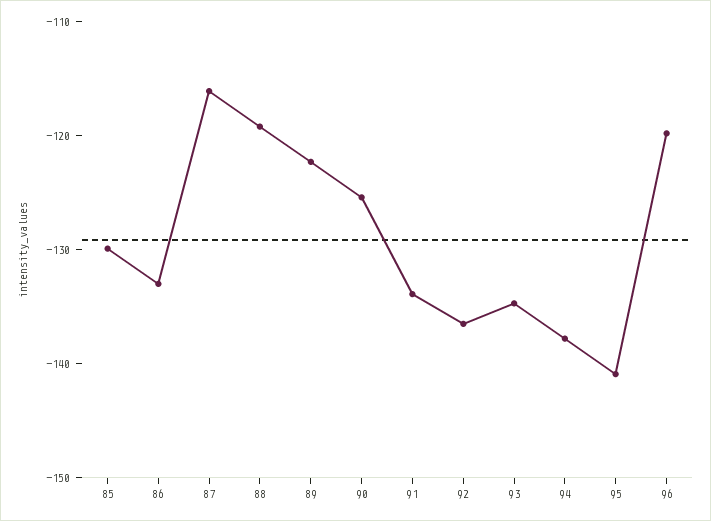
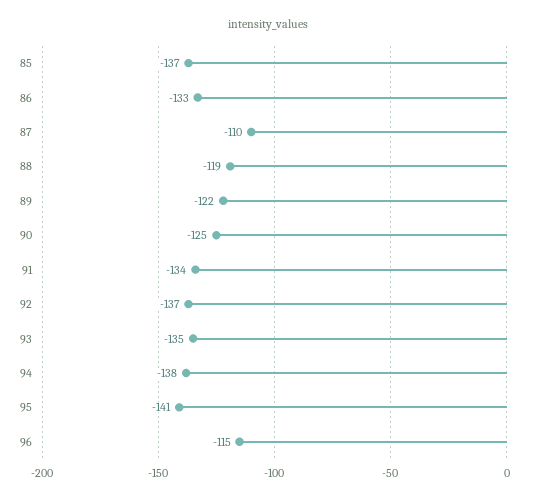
  {
-   "85": -130,
+   "85": -137,
    "86": -133,
-   "87": -116,
+   "87": -110,
    "88": -119,
    "89": -122,
    "90": -125,
    "91": -134,
    "92": -137,
    "93": -135,
    "94": -138,
    "95": -141,
-   "96": -120
+   "96": -115
  }

